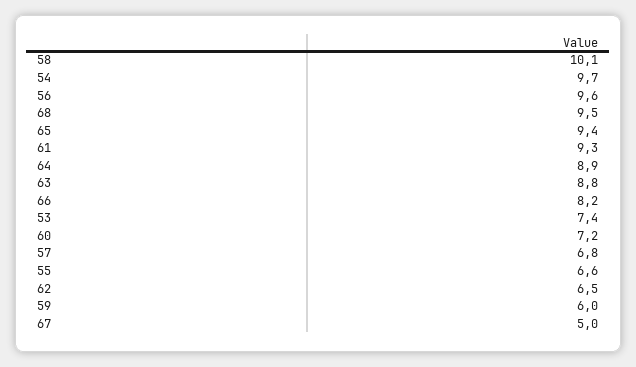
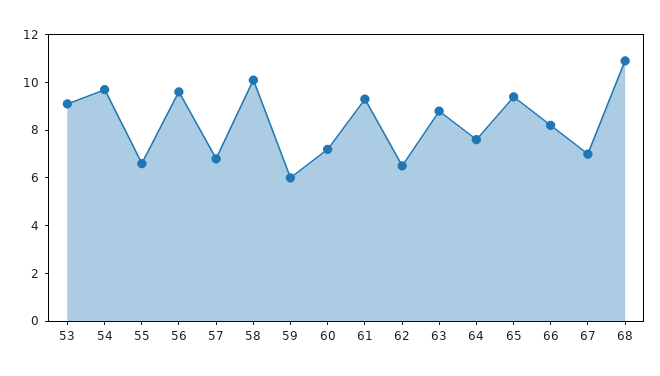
  {
    "58": 10.1,
    "54": 9.7,
    "56": 9.6,
-   "68": 9.5,
+   "68": 11,
    "65": 9.4,
    "61": 9.3,
-   "64": 8.9,
+   "64": 7.5,
    "63": 8.8,
    "66": 8.2,
-   "53": 7.4,
+   "53": 9,
    "60": 7.2,
    "57": 6.8,
    "55": 6.6,
    "62": 6.5,
    "59": 6,
-   "67": 5
+   "67": 7
  }

